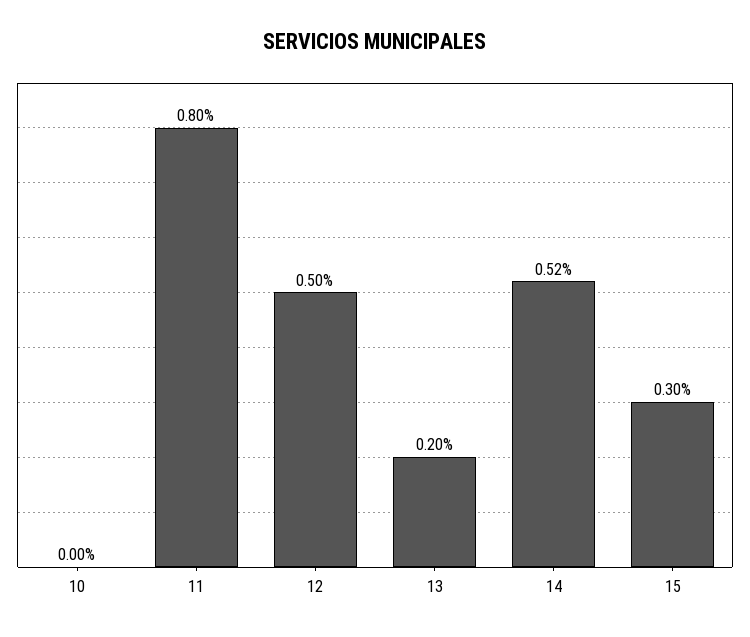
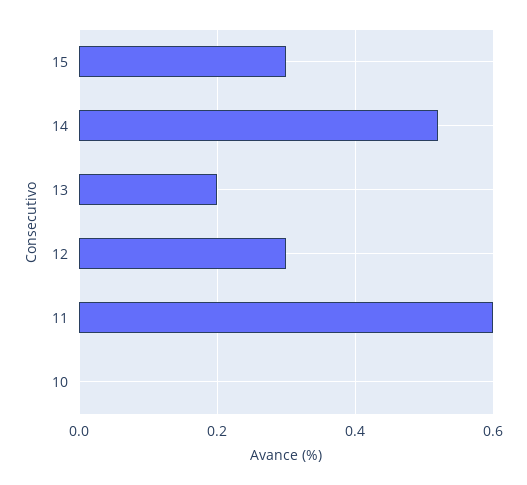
  {
    "10": 0,
-   "11": 0.8,
+   "11": 0.6,
-   "12": 0.5,
+   "12": 0.3,
    "13": 0.2,
    "14": 0.52,
    "15": 0.3
  }

